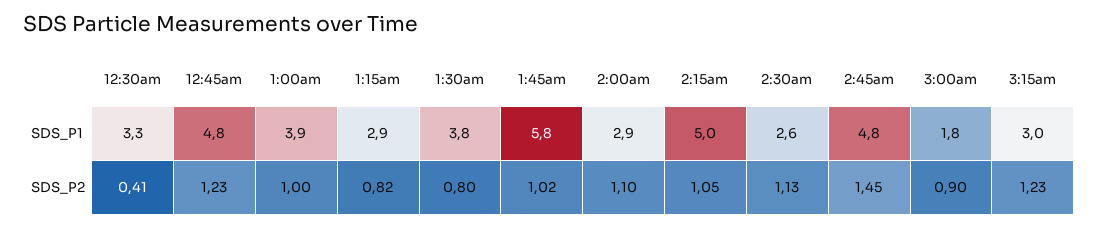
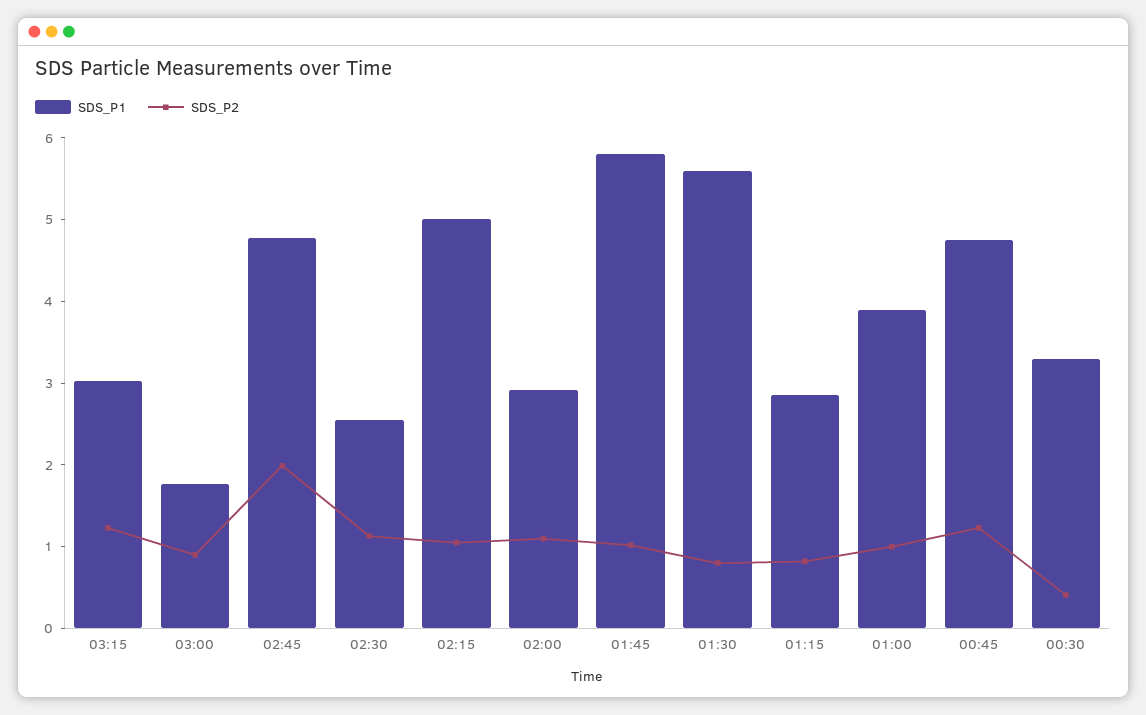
  {
    "SDS_P1": {
      "12:30am": 3.3,
      "12:45am": 4.8,
      "1:00am": 3.9,
      "1:15am": 2.9,
-     "1:30am": 3.8,
+     "1:30am": 5.6,
      "1:45am": 5.8,
      "2:00am": 2.9,
      "2:15am": 5,
      "2:30am": 2.6,
      "2:45am": 4.8,
      "3:00am": 1.8,
      "3:15am": 3
    },
    "SDS_P2": {
      "12:30am": 0.41,
      "12:45am": 1.23,
      "1:00am": 1,
      "1:15am": 0.82,
      "1:30am": 0.8,
      "1:45am": 1.02,
      "2:00am": 1.1,
      "2:15am": 1.05,
      "2:30am": 1.13,
-     "2:45am": 1.45,
+     "2:45am": 2,
      "3:00am": 0.9,
      "3:15am": 1.23
    }
  }

